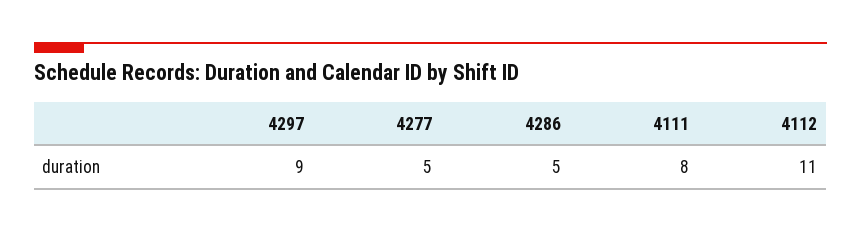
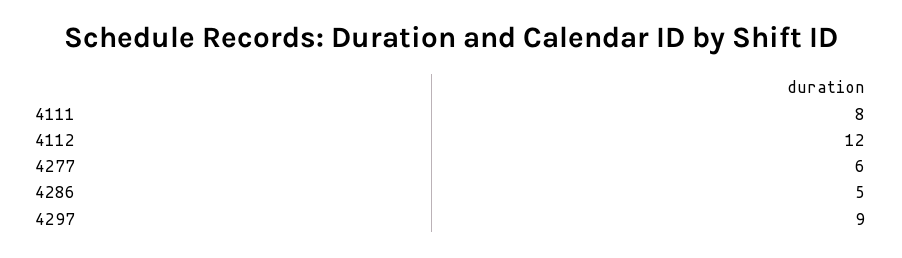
  {
    "4297": 9,
-   "4277": 5,
+   "4277": 6,
    "4286": 5,
    "4111": 8,
-   "4112": 11
+   "4112": 12
  }

